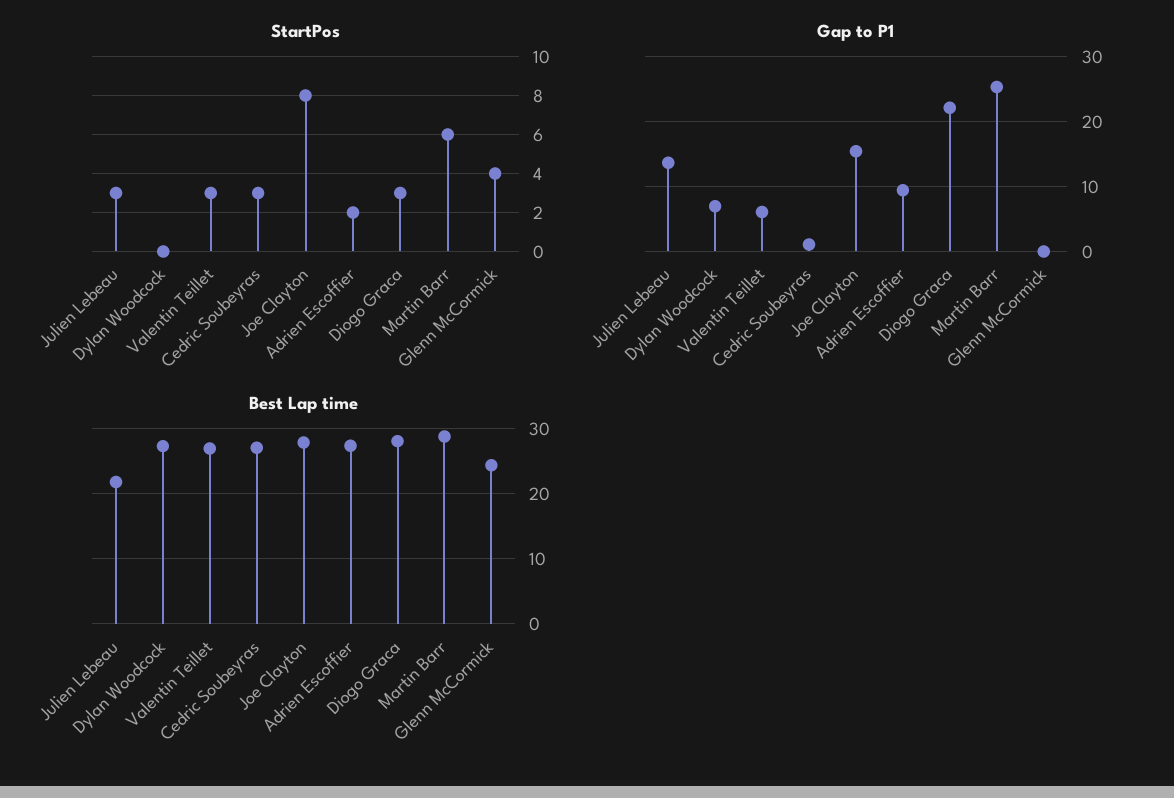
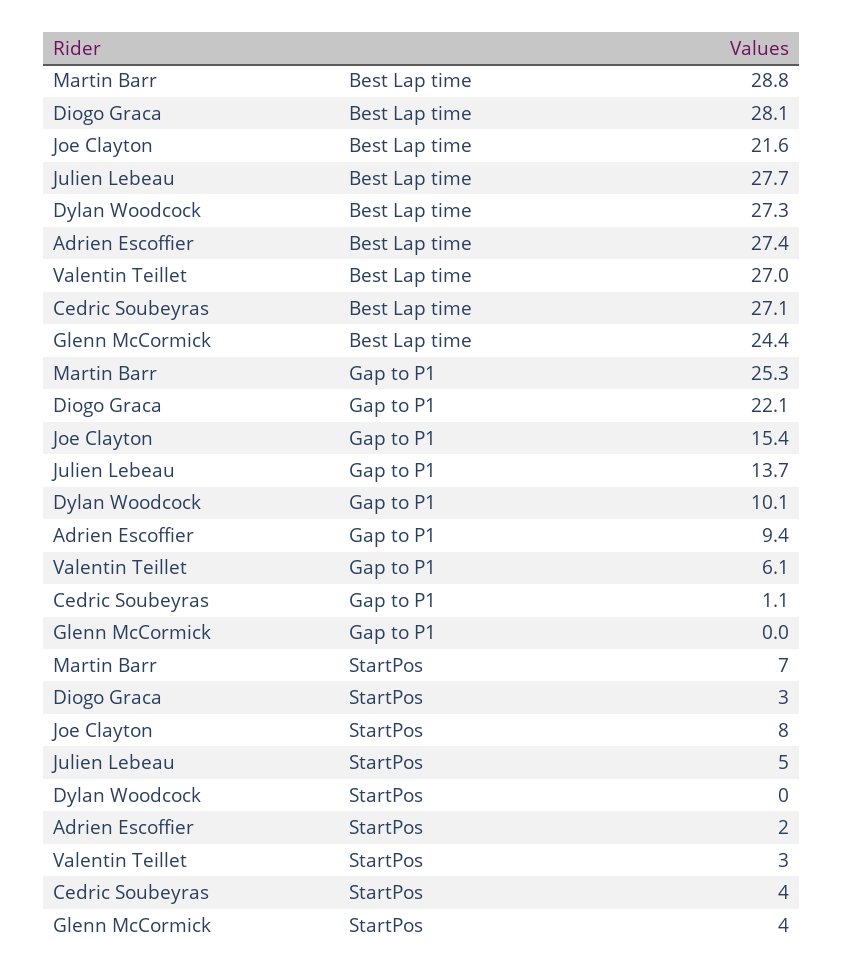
  {
    "StartPos": {
-     "Julien Lebeau": 3,
+     "Julien Lebeau": 5,
      "Dylan Woodcock": 0,
      "Valentin Teillet": 3,
-     "Cedric Soubeyras": 3,
+     "Cedric Soubeyras": 4,
      "Joe Clayton": 8,
      "Adrien Escoffier": 2,
      "Diogo Graca": 3,
-     "Martin Barr": 6,
+     "Martin Barr": 7,
      "Glenn McCormick": 4
    },
    "Gap to P1": {
      "Julien Lebeau": 13.7,
-     "Dylan Woodcock": 7,
+     "Dylan Woodcock": 10.1,
      "Valentin Teillet": 6.1,
      "Cedric Soubeyras": 1.1,
      "Joe Clayton": 15.4,
      "Adrien Escoffier": 9.4,
      "Diogo Graca": 22.1,
      "Martin Barr": 25.3,
      "Glenn McCormick": 0
    },
    "Best Lap time": {
-     "Julien Lebeau": 22,
+     "Julien Lebeau": 27.7,
      "Dylan Woodcock": 27.3,
      "Valentin Teillet": 27,
      "Cedric Soubeyras": 27.1,
-     "Joe Clayton": 28,
+     "Joe Clayton": 21.6,
      "Adrien Escoffier": 27.4,
      "Diogo Graca": 28.1,
      "Martin Barr": 28.8,
      "Glenn McCormick": 24.4
    }
  }

